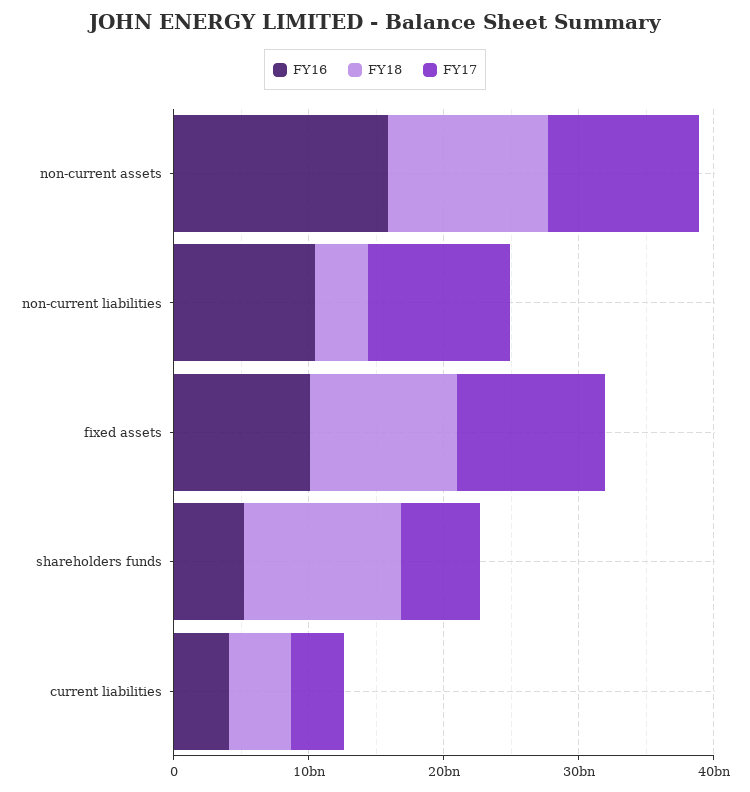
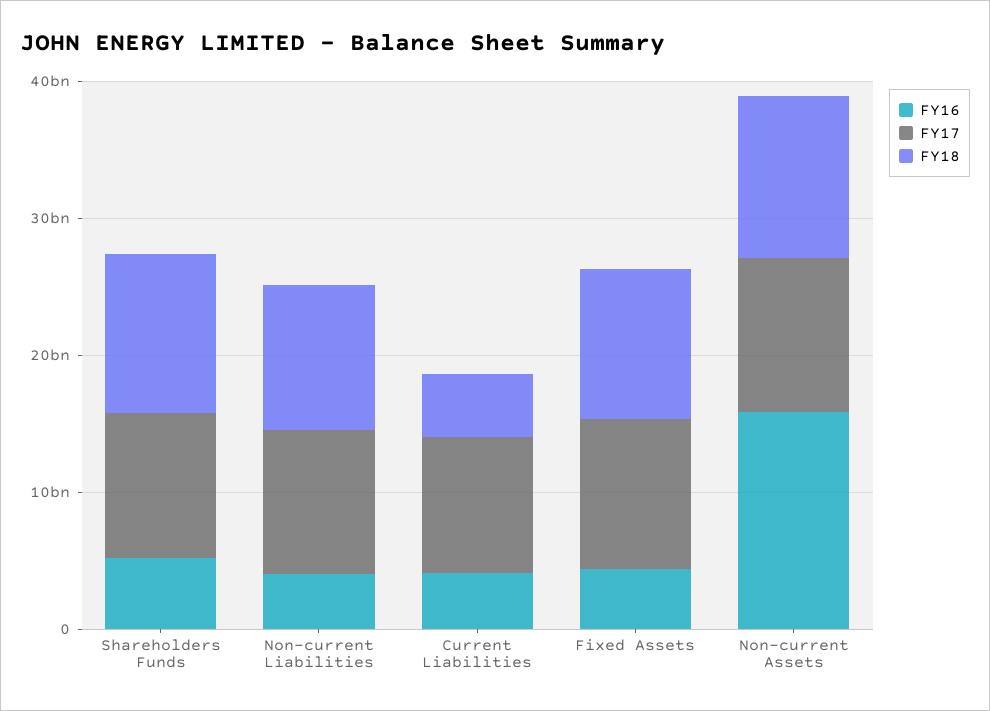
  {
    "FY16": {
      "non-current assets": 16000000000,
-     "non-current liabilities": 10000000000,
+     "non-current liabilities": 4000000000,
-     "fixed assets": 10000000000,
+     "fixed assets": 4000000000,
      "shareholders funds": 6000000000,
      "current liabilities": 4000000000
    },
    "FY18": {
      "non-current assets": 12000000000,
-     "non-current liabilities": 4000000000,
+     "non-current liabilities": 10000000000,
      "fixed assets": 10000000000,
      "shareholders funds": 12000000000,
      "current liabilities": 4000000000
    },
    "FY17": {
      "non-current assets": 12000000000,
      "non-current liabilities": 10000000000,
      "fixed assets": 12000000000,
-     "shareholders funds": 6000000000,
+     "shareholders funds": 10000000000,
-     "current liabilities": 4000000000
+     "current liabilities": 10000000000
    }
  }

